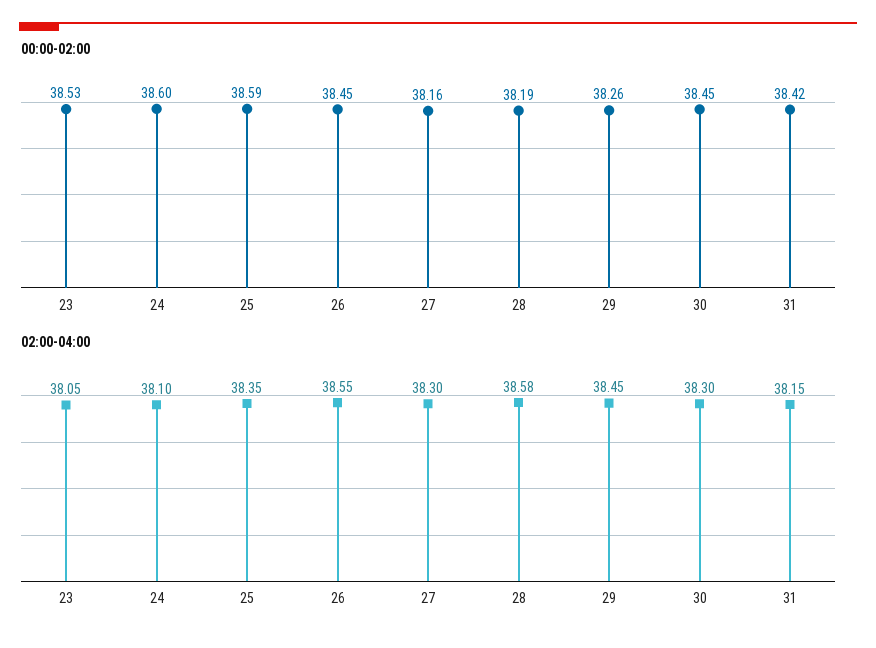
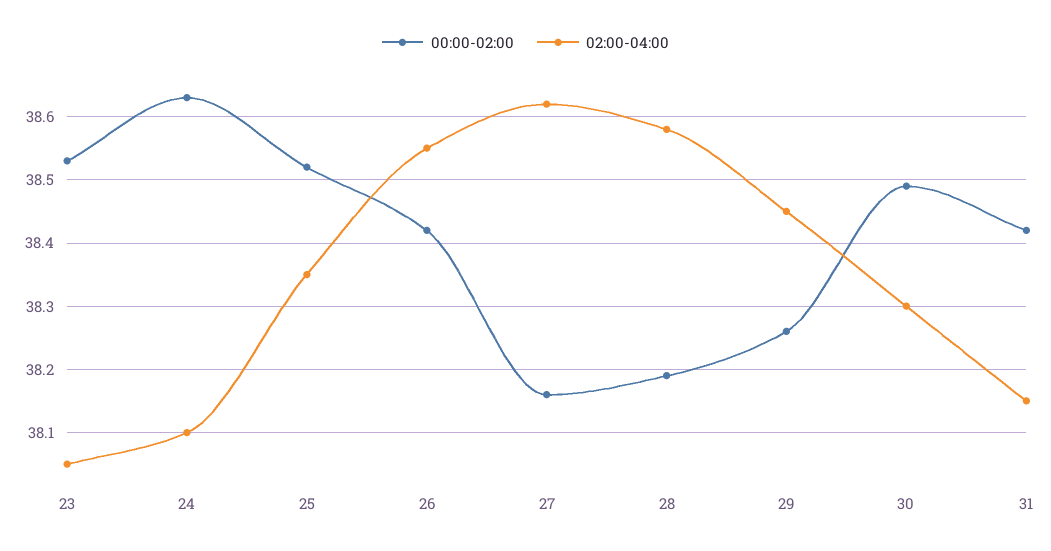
  {
    "00:00-02:00": {
      "23": 38.53,
-     "24": 38.6,
+     "24": 38.63,
-     "25": 38.59,
+     "25": 38.52,
-     "26": 38.45,
+     "26": 38.42,
      "27": 38.16,
      "28": 38.19,
      "29": 38.26,
-     "30": 38.45,
+     "30": 38.49,
      "31": 38.42
    },
    "02:00-04:00": {
      "23": 38.05,
      "24": 38.1,
      "25": 38.35,
      "26": 38.55,
-     "27": 38.3,
+     "27": 38.62,
      "28": 38.58,
      "29": 38.45,
      "30": 38.3,
      "31": 38.15
    }
  }

